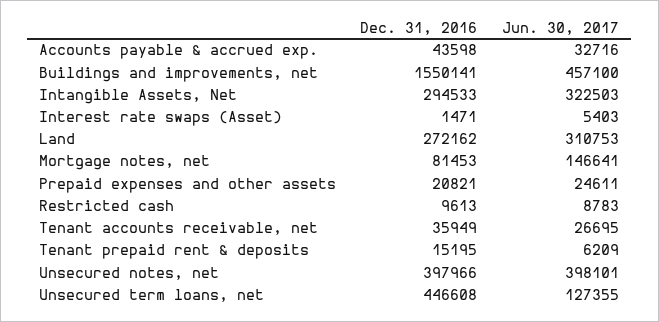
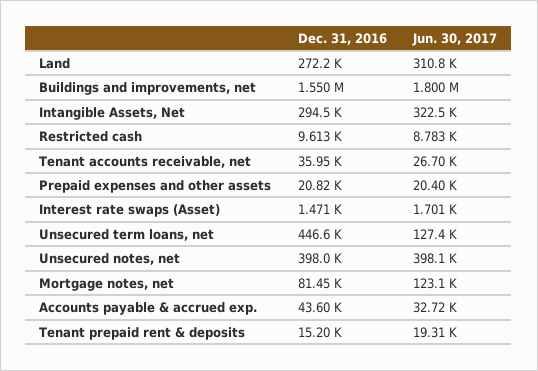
  {
    "Dec. 31, 2016": {
      "Accounts payable & accrued exp.": 43598,
      "Buildings and improvements, net": 1550141,
      "Intangible Assets, Net": 294533,
      "Interest rate swaps (Asset)": 1471,
      "Land": 272162,
      "Mortgage notes, net": 81453,
      "Prepaid expenses and other assets": 20821,
      "Restricted cash": 9613,
      "Tenant accounts receivable, net": 35949,
      "Tenant prepaid rent & deposits": 15195,
      "Unsecured notes, net": 397966,
      "Unsecured term loans, net": 446608
    },
    "Jun. 30, 2017": {
      "Accounts payable & accrued exp.": 32716,
-     "Buildings and improvements, net": 457100,
+     "Buildings and improvements, net": 1800000,
      "Intangible Assets, Net": 322503,
-     "Interest rate swaps (Asset)": 5403,
+     "Interest rate swaps (Asset)": 1701,
      "Land": 310753,
-     "Mortgage notes, net": 146641,
+     "Mortgage notes, net": 123100,
-     "Prepaid expenses and other assets": 24611,
+     "Prepaid expenses and other assets": 20400,
      "Restricted cash": 8783,
      "Tenant accounts receivable, net": 26695,
-     "Tenant prepaid rent & deposits": 6209,
+     "Tenant prepaid rent & deposits": 19310,
      "Unsecured notes, net": 398101,
      "Unsecured term loans, net": 127355
    }
  }

